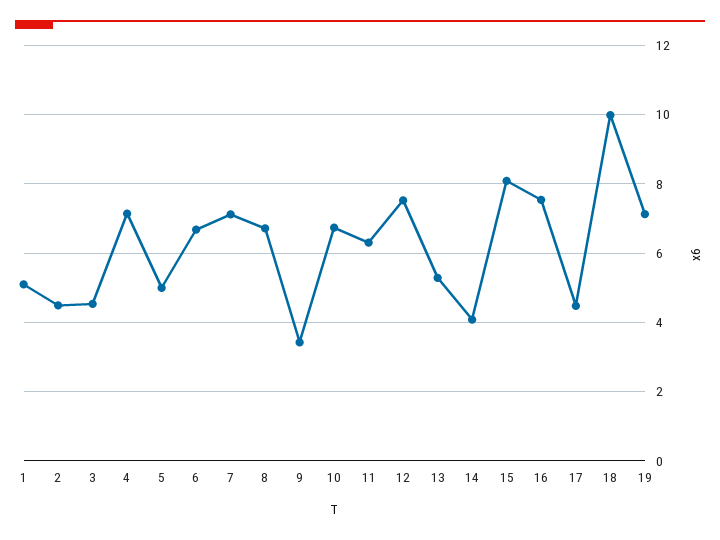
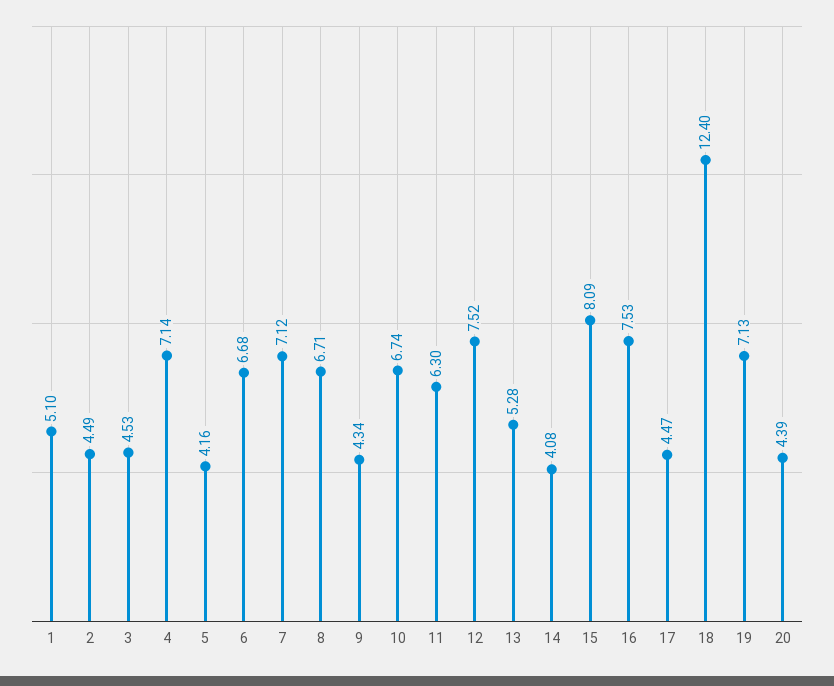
  {
    "1": 5.1,
    "2": 4.49,
    "3": 4.53,
    "4": 7.14,
-   "5": 5,
+   "5": 4.16,
    "6": 6.68,
    "7": 7.12,
    "8": 6.71,
-   "9": 3.4,
+   "9": 4.34,
    "10": 6.74,
    "11": 6.3,
    "12": 7.52,
    "13": 5.28,
    "14": 4.08,
    "15": 8.09,
    "16": 7.53,
    "17": 4.47,
-   "18": 10,
+   "18": 12.4,
-   "19": 7.13
+   "19": 7.13,
+   "20": 4.39
  }

